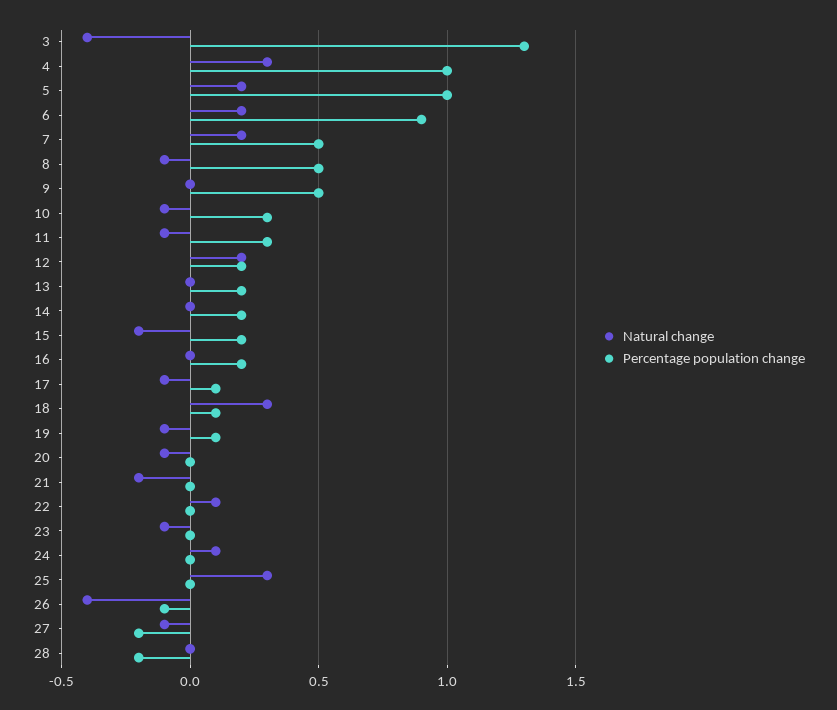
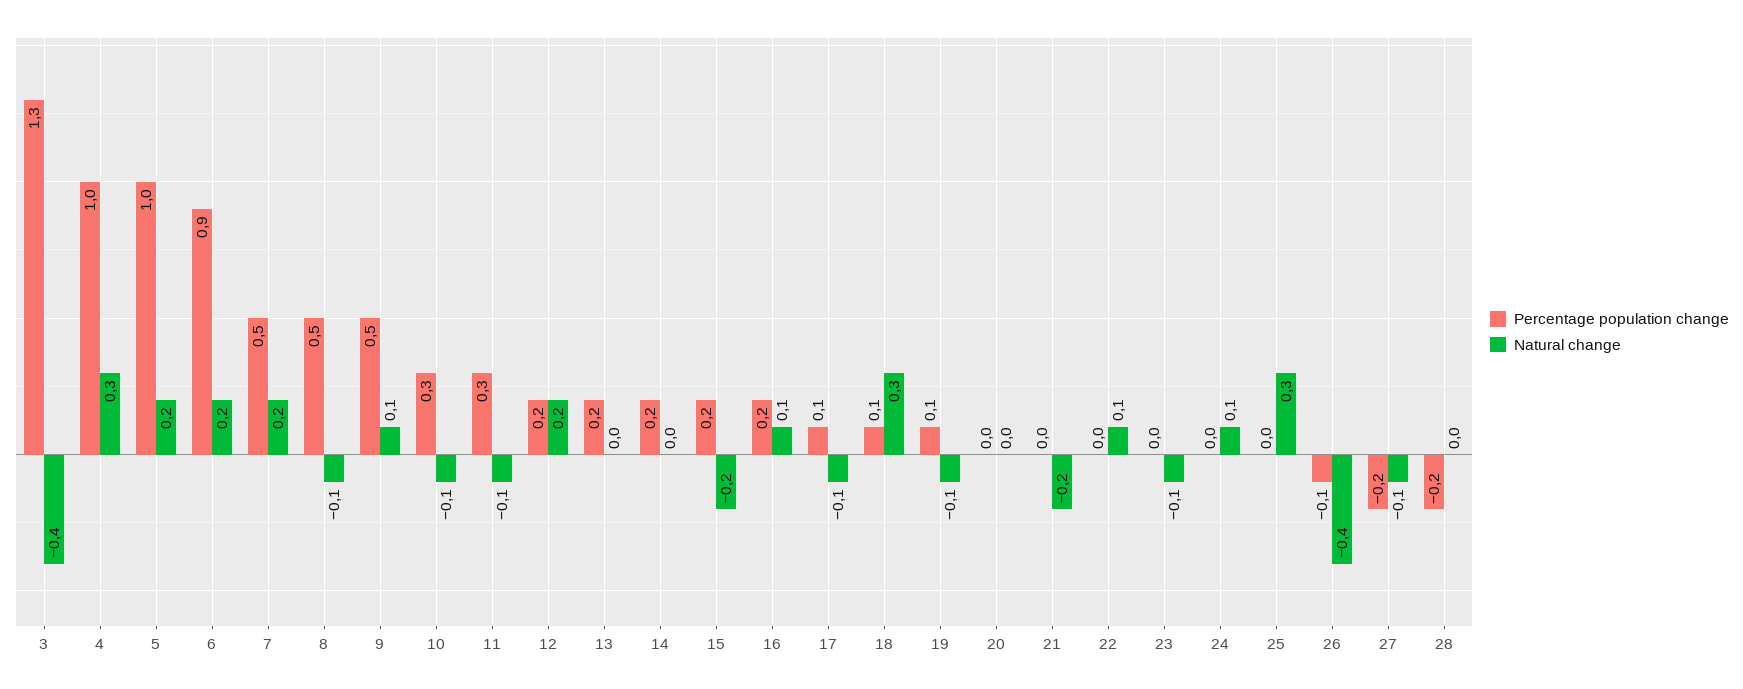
  {
    "Natural change": {
      "3": -0.4,
      "4": 0.3,
      "5": 0.2,
      "6": 0.2,
      "7": 0.2,
      "8": -0.1,
-     "9": 0,
+     "9": 0.1,
      "10": -0.1,
      "11": -0.1,
      "12": 0.2,
      "13": 0,
      "14": 0,
      "15": -0.2,
-     "16": 0,
+     "16": 0.1,
      "17": -0.1,
      "18": 0.3,
      "19": -0.1,
-     "20": -0.1,
+     "20": 0,
      "21": -0.2,
      "22": 0.1,
      "23": -0.1,
      "24": 0.1,
      "25": 0.3,
      "26": -0.4,
      "27": -0.1,
      "28": 0
    },
    "Percentage population change": {
      "3": 1.3,
      "4": 1,
      "5": 1,
      "6": 0.9,
      "7": 0.5,
      "8": 0.5,
      "9": 0.5,
      "10": 0.3,
      "11": 0.3,
      "12": 0.2,
      "13": 0.2,
      "14": 0.2,
      "15": 0.2,
      "16": 0.2,
      "17": 0.1,
      "18": 0.1,
      "19": 0.1,
      "20": 0,
      "21": 0,
      "22": 0,
      "23": 0,
      "24": 0,
      "25": 0,
      "26": -0.1,
      "27": -0.2,
      "28": -0.2
    }
  }

